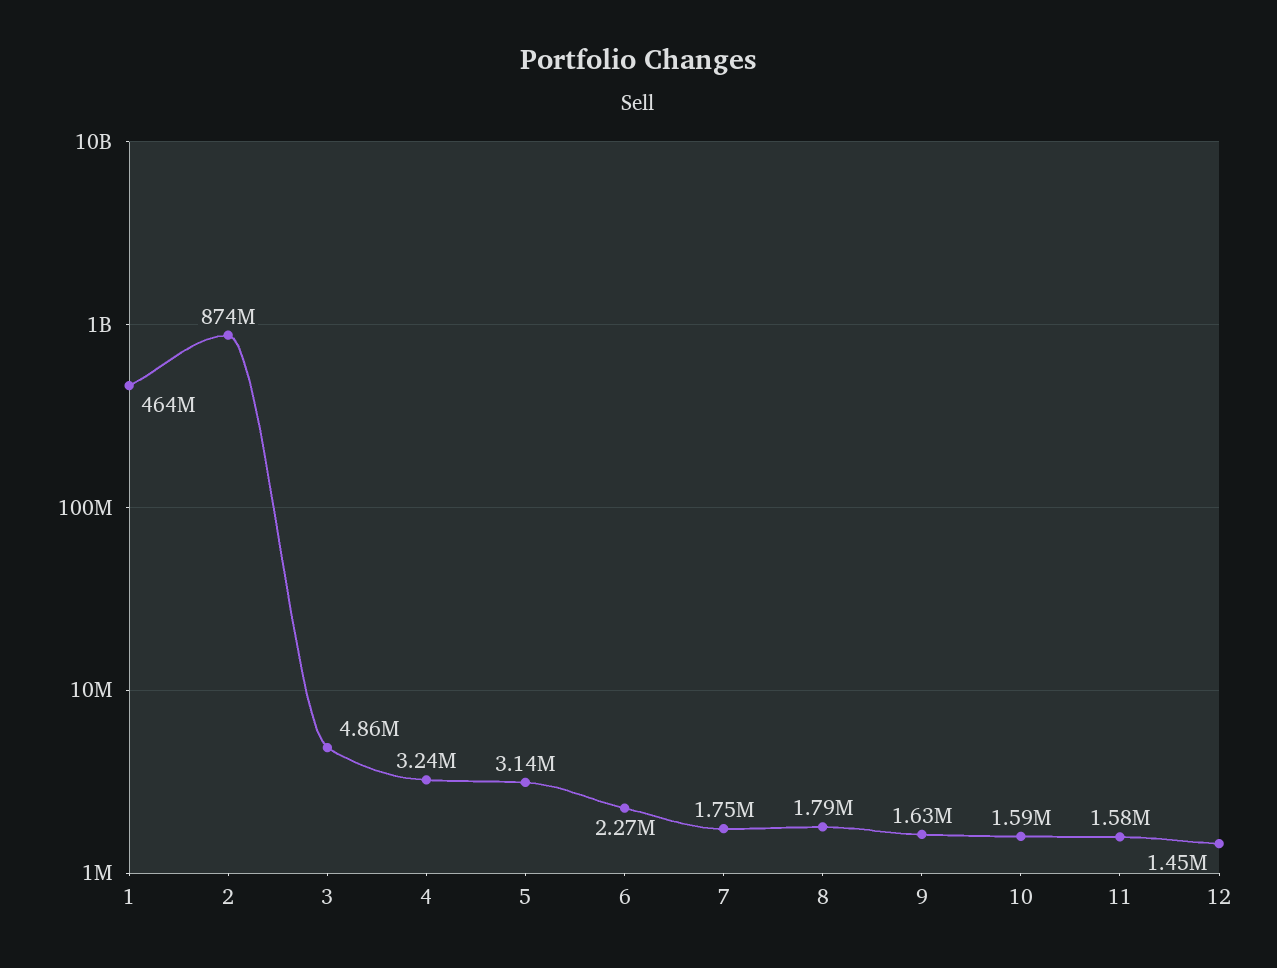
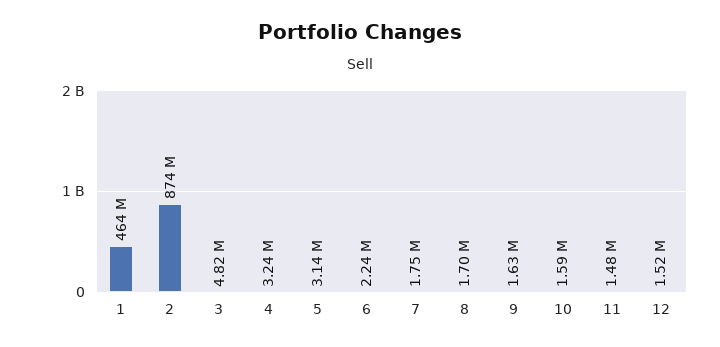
  {
    "1": 464000000,
    "2": 874000000,
-   "3": 4860000,
+   "3": 4820000,
    "4": 3240000,
    "5": 3140000,
-   "6": 2270000,
+   "6": 2240000,
    "7": 1750000,
-   "8": 1790000,
+   "8": 1700000,
    "9": 1630000,
    "10": 1590000,
-   "11": 1580000,
+   "11": 1480000,
-   "12": 1450000
+   "12": 1520000
  }

